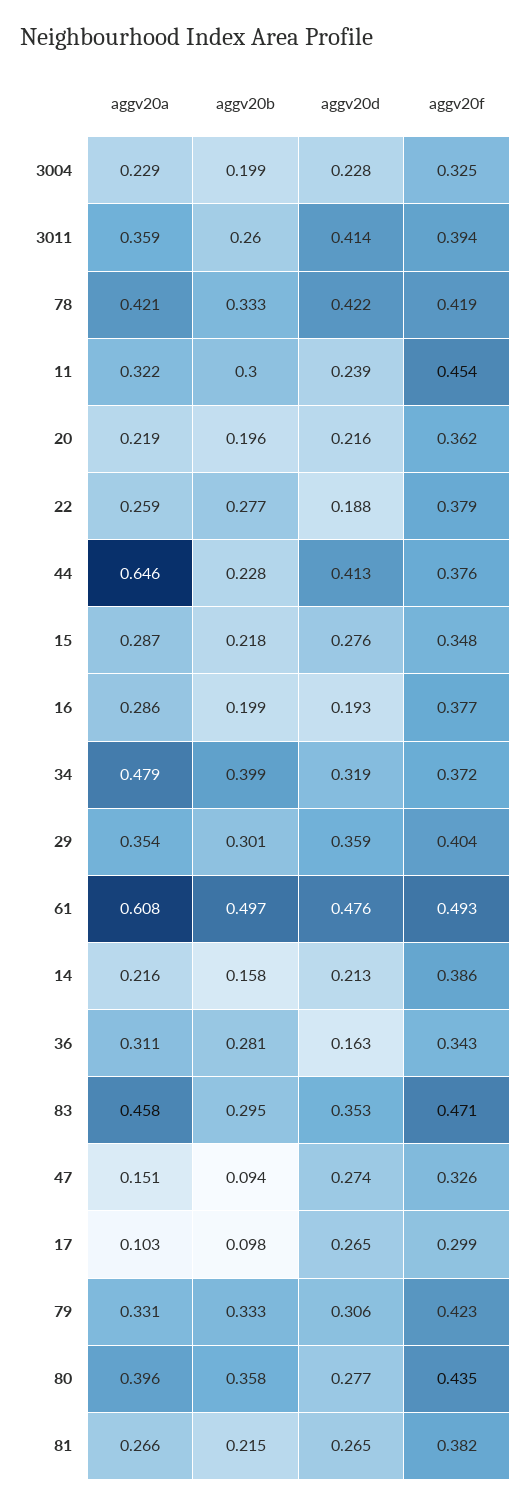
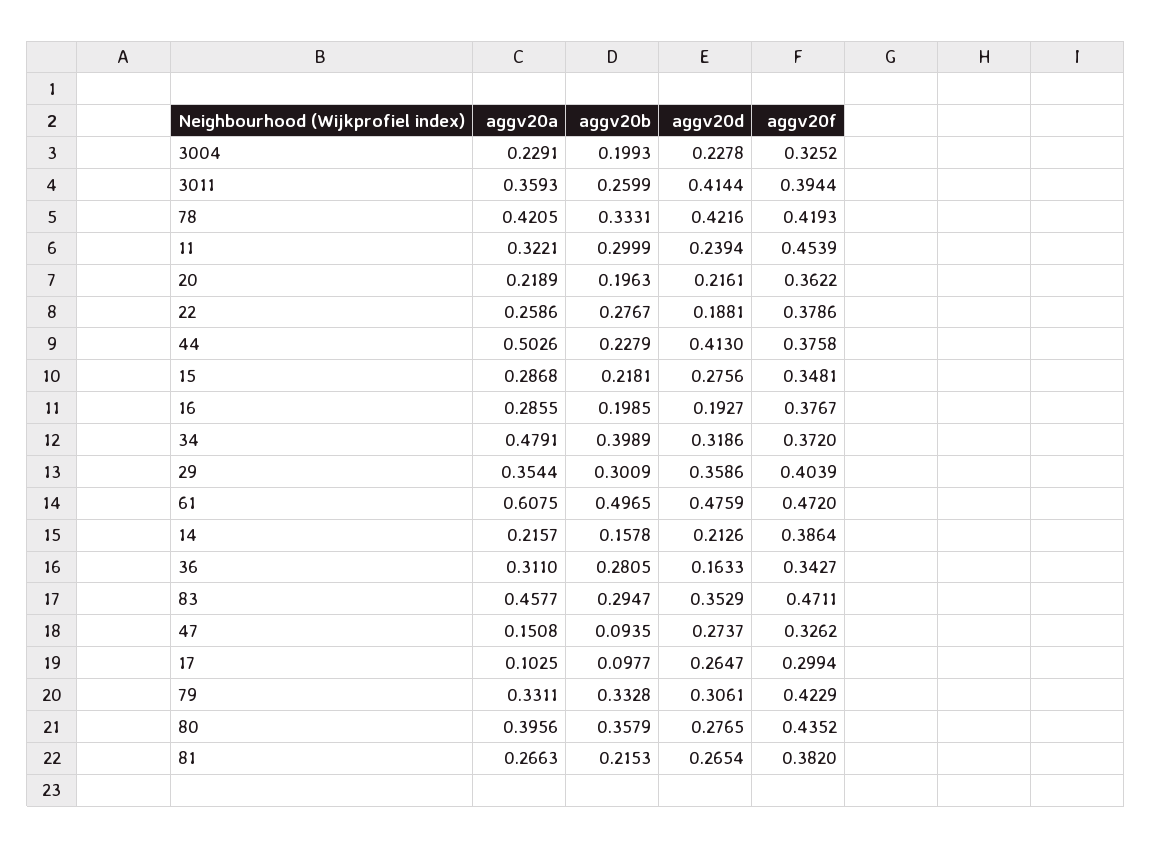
  {
    "aggv20a": {
      "3004": 0.2291,
      "3011": 0.3593,
      "78": 0.4205,
      "11": 0.3221,
      "20": 0.2189,
      "22": 0.2586,
-     "44": 0.646,
+     "44": 0.5026,
      "15": 0.2868,
      "16": 0.2855,
      "34": 0.4791,
      "29": 0.3544,
      "61": 0.6075,
      "14": 0.2157,
      "36": 0.311,
      "83": 0.4577,
      "47": 0.1508,
      "17": 0.1025,
      "79": 0.3311,
      "80": 0.3956,
      "81": 0.2663
    },
    "aggv20b": {
      "3004": 0.1993,
      "3011": 0.2599,
      "78": 0.3331,
      "11": 0.2999,
      "20": 0.1963,
      "22": 0.2767,
      "44": 0.2279,
      "15": 0.2181,
      "16": 0.1985,
      "34": 0.3989,
      "29": 0.3009,
      "61": 0.4965,
      "14": 0.1578,
      "36": 0.2805,
      "83": 0.2947,
      "47": 0.0935,
      "17": 0.0977,
      "79": 0.3328,
      "80": 0.3579,
      "81": 0.2153
    },
    "aggv20d": {
      "3004": 0.2278,
      "3011": 0.4144,
      "78": 0.4216,
      "11": 0.2394,
      "20": 0.2161,
      "22": 0.1881,
      "44": 0.413,
      "15": 0.2756,
      "16": 0.1927,
      "34": 0.3186,
      "29": 0.3586,
      "61": 0.4759,
      "14": 0.2126,
      "36": 0.1633,
      "83": 0.3529,
      "47": 0.2737,
      "17": 0.2647,
      "79": 0.3061,
      "80": 0.2765,
      "81": 0.2654
    },
    "aggv20f": {
      "3004": 0.3252,
      "3011": 0.3944,
      "78": 0.4193,
      "11": 0.4539,
      "20": 0.3622,
      "22": 0.3786,
      "44": 0.3758,
      "15": 0.3481,
      "16": 0.3767,
      "34": 0.372,
      "29": 0.4039,
-     "61": 0.493,
+     "61": 0.472,
      "14": 0.3864,
      "36": 0.3427,
      "83": 0.4711,
      "47": 0.3262,
      "17": 0.2994,
      "79": 0.4229,
      "80": 0.4352,
      "81": 0.382
    }
  }

